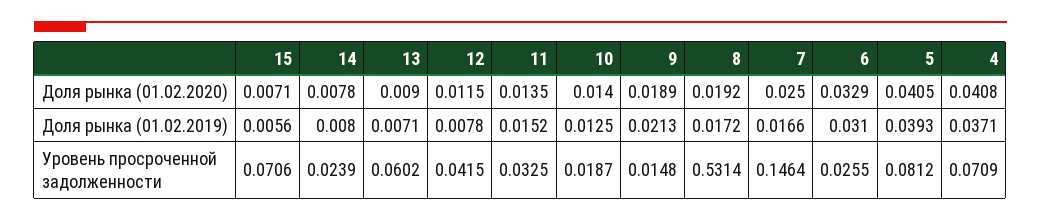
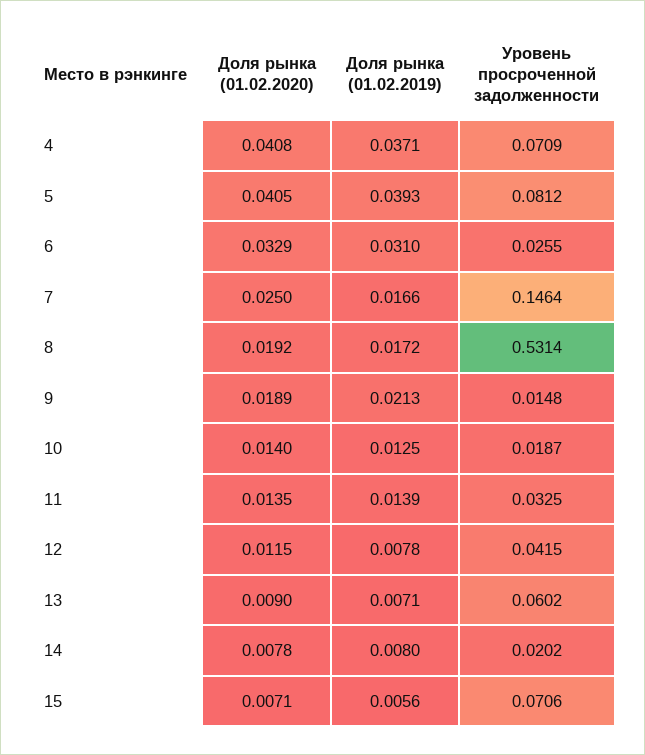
  {
    "15": {
      "Доля рынка (01.02.2020)": 0.0071,
      "Доля рынка (01.02.2019)": 0.0056,
      "Уровень просроченной задолженности": 0.0706
    },
    "14": {
      "Доля рынка (01.02.2020)": 0.0078,
      "Доля рынка (01.02.2019)": 0.008,
-     "Уровень просроченной задолженности": 0.0239
+     "Уровень просроченной задолженности": 0.0202
    },
    "13": {
      "Доля рынка (01.02.2020)": 0.009,
      "Доля рынка (01.02.2019)": 0.0071,
      "Уровень просроченной задолженности": 0.0602
    },
    "12": {
      "Доля рынка (01.02.2020)": 0.0115,
      "Доля рынка (01.02.2019)": 0.0078,
      "Уровень просроченной задолженности": 0.0415
    },
    "11": {
      "Доля рынка (01.02.2020)": 0.0135,
-     "Доля рынка (01.02.2019)": 0.0152,
+     "Доля рынка (01.02.2019)": 0.0139,
      "Уровень просроченной задолженности": 0.0325
    },
    "10": {
      "Доля рынка (01.02.2020)": 0.014,
      "Доля рынка (01.02.2019)": 0.0125,
      "Уровень просроченной задолженности": 0.0187
    },
    "9": {
      "Доля рынка (01.02.2020)": 0.0189,
      "Доля рынка (01.02.2019)": 0.0213,
      "Уровень просроченной задолженности": 0.0148
    },
    "8": {
      "Доля рынка (01.02.2020)": 0.0192,
      "Доля рынка (01.02.2019)": 0.0172,
      "Уровень просроченной задолженности": 0.5314
    },
    "7": {
      "Доля рынка (01.02.2020)": 0.025,
      "Доля рынка (01.02.2019)": 0.0166,
      "Уровень просроченной задолженности": 0.1464
    },
    "6": {
      "Доля рынка (01.02.2020)": 0.0329,
      "Доля рынка (01.02.2019)": 0.031,
      "Уровень просроченной задолженности": 0.0255
    },
    "5": {
      "Доля рынка (01.02.2020)": 0.0405,
      "Доля рынка (01.02.2019)": 0.0393,
      "Уровень просроченной задолженности": 0.0812
    },
    "4": {
      "Доля рынка (01.02.2020)": 0.0408,
      "Доля рынка (01.02.2019)": 0.0371,
      "Уровень просроченной задолженности": 0.0709
    }
  }

